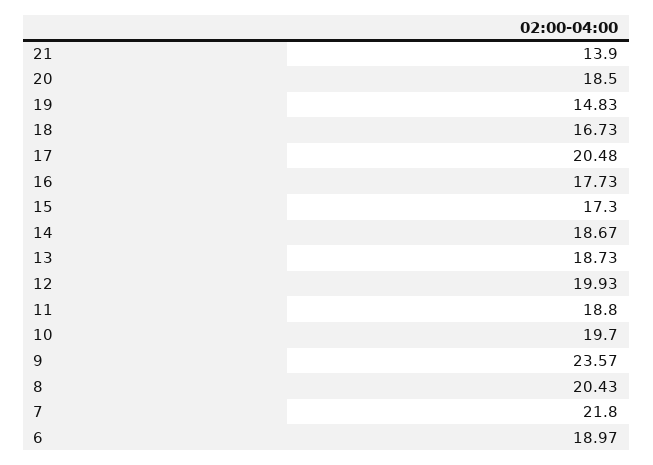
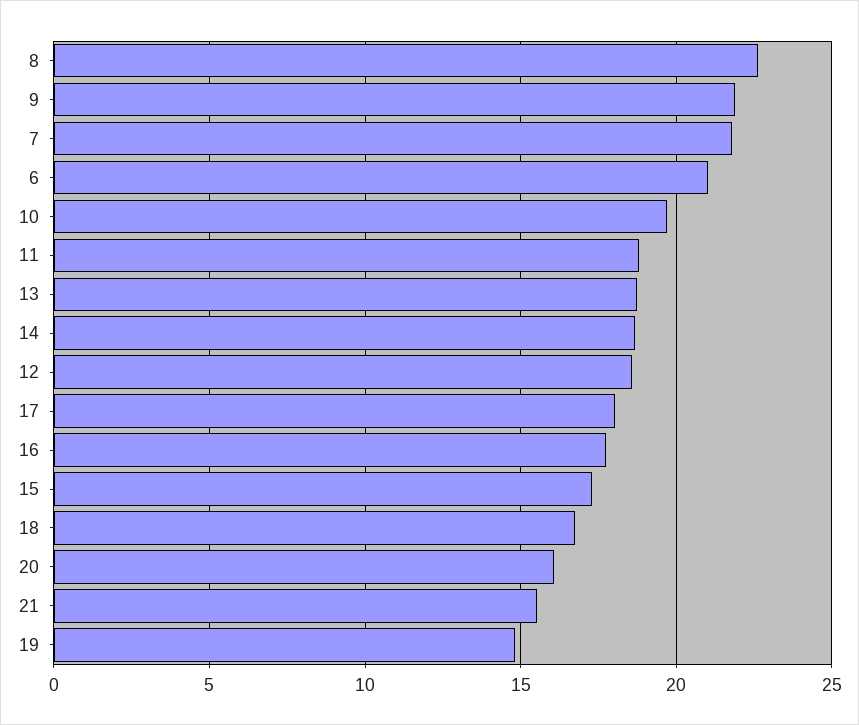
  {
-   "21": 13.9,
+   "21": 15.5,
-   "20": 18.5,
+   "20": 16,
    "19": 14.83,
    "18": 16.73,
-   "17": 20.48,
+   "17": 18,
    "16": 17.73,
    "15": 17.3,
    "14": 18.67,
    "13": 18.73,
-   "12": 19.93,
+   "12": 18.5,
    "11": 18.8,
    "10": 19.7,
-   "9": 23.57,
+   "9": 22,
-   "8": 20.43,
+   "8": 22.5,
    "7": 21.8,
-   "6": 18.97
+   "6": 21
  }

